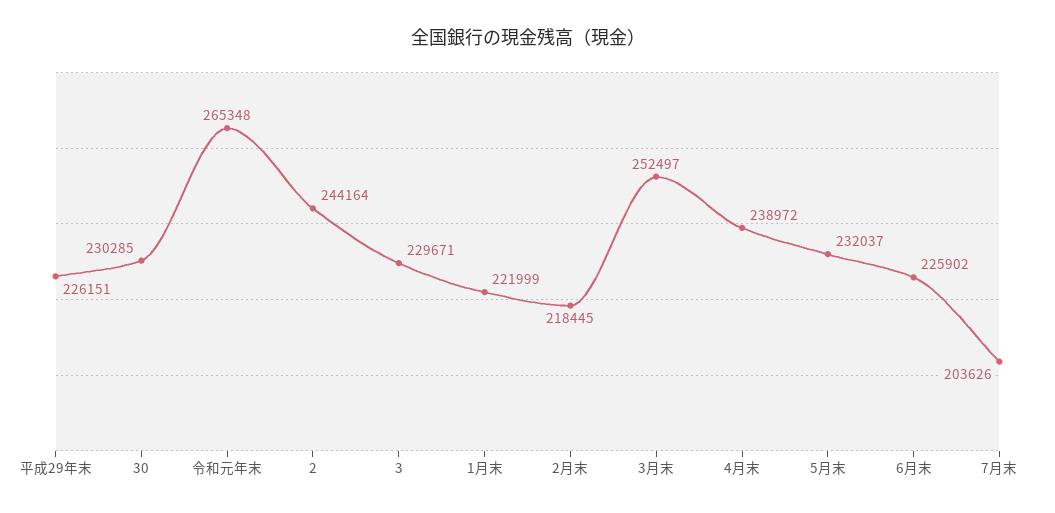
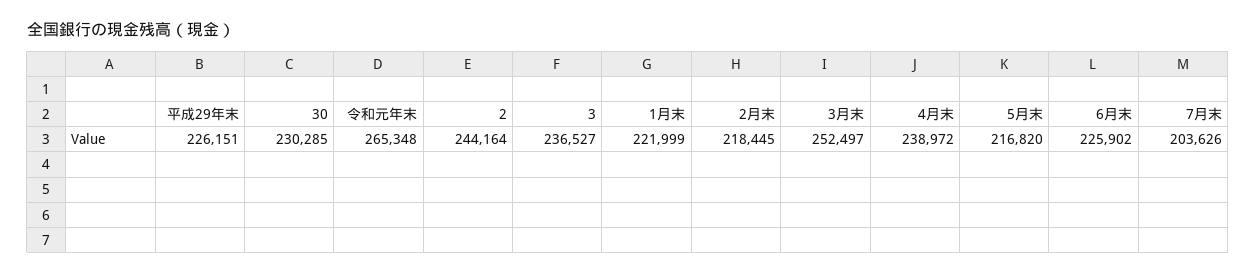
  {
    "平成29年末": 226151,
    "30": 230285,
    "令和元年末": 265348,
    "2": 244164,
-   "3": 229671,
+   "3": 236527,
    "1月末": 221999,
    "2月末": 218445,
    "3月末": 252497,
    "4月末": 238972,
-   "5月末": 232037,
+   "5月末": 216820,
    "6月末": 225902,
    "7月末": 203626
  }

